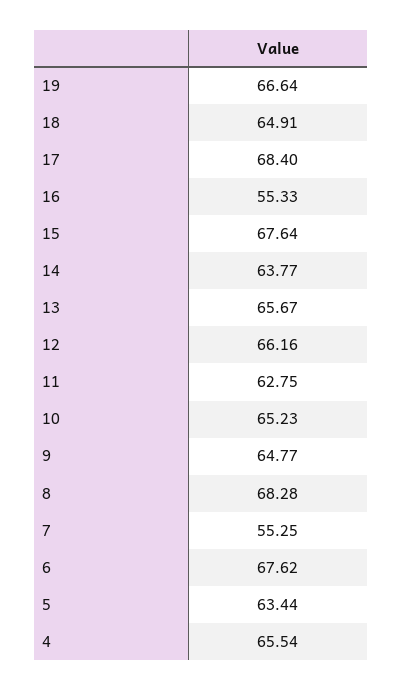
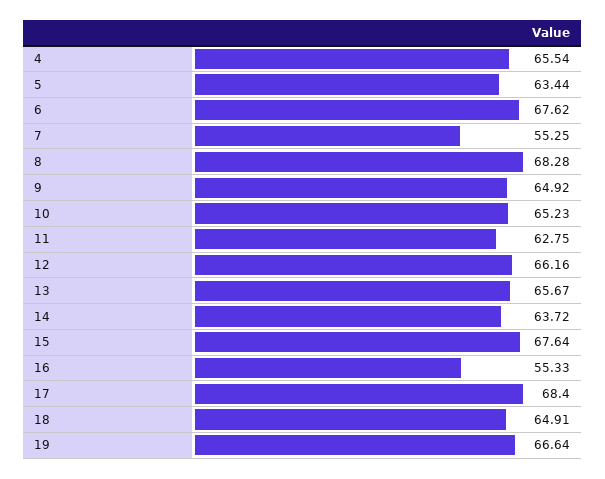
  {
    "19": 66.64,
    "18": 64.91,
    "17": 68.4,
    "16": 55.33,
    "15": 67.64,
-   "14": 63.77,
+   "14": 63.72,
    "13": 65.67,
    "12": 66.16,
    "11": 62.75,
    "10": 65.23,
-   "9": 64.77,
+   "9": 64.92,
    "8": 68.28,
    "7": 55.25,
    "6": 67.62,
    "5": 63.44,
    "4": 65.54
  }

